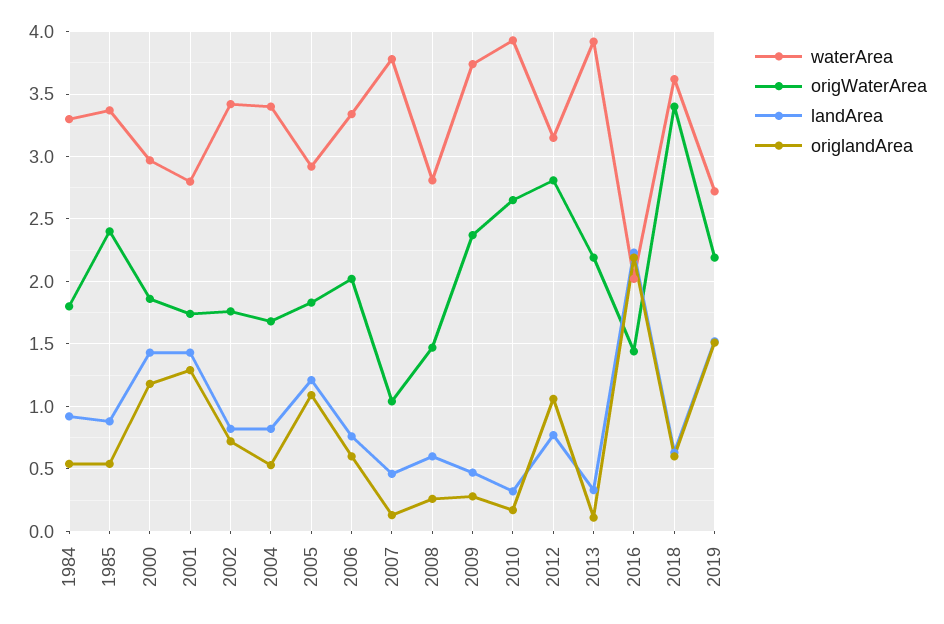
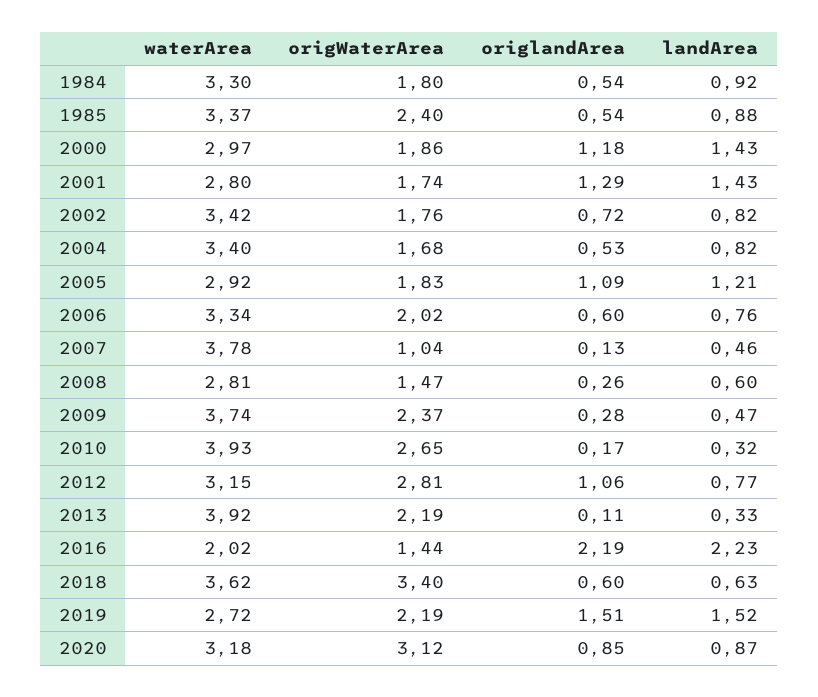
  {
    "waterArea": {
      "1984": 3.3,
      "1985": 3.37,
      "2000": 2.97,
      "2001": 2.8,
      "2002": 3.42,
      "2004": 3.4,
      "2005": 2.92,
      "2006": 3.34,
      "2007": 3.78,
      "2008": 2.81,
      "2009": 3.74,
      "2010": 3.93,
      "2012": 3.15,
      "2013": 3.92,
      "2016": 2.02,
      "2018": 3.62,
-     "2019": 2.72
+     "2019": 2.72,
+     "2020": 3.18
    },
    "origWaterArea": {
      "1984": 1.8,
      "1985": 2.4,
      "2000": 1.86,
      "2001": 1.74,
      "2002": 1.76,
      "2004": 1.68,
      "2005": 1.83,
      "2006": 2.02,
      "2007": 1.04,
      "2008": 1.47,
      "2009": 2.37,
      "2010": 2.65,
      "2012": 2.81,
      "2013": 2.19,
      "2016": 1.44,
      "2018": 3.4,
-     "2019": 2.19
+     "2019": 2.19,
+     "2020": 3.12
    },
    "landArea": {
      "1984": 0.92,
      "1985": 0.88,
      "2000": 1.43,
      "2001": 1.43,
      "2002": 0.82,
      "2004": 0.82,
      "2005": 1.21,
      "2006": 0.76,
      "2007": 0.46,
      "2008": 0.6,
      "2009": 0.47,
      "2010": 0.32,
      "2012": 0.77,
      "2013": 0.33,
      "2016": 2.23,
      "2018": 0.63,
-     "2019": 1.52
+     "2019": 1.52,
+     "2020": 0.87
    },
    "origlandArea": {
      "1984": 0.54,
      "1985": 0.54,
      "2000": 1.18,
      "2001": 1.29,
      "2002": 0.72,
      "2004": 0.53,
      "2005": 1.09,
      "2006": 0.6,
      "2007": 0.13,
      "2008": 0.26,
      "2009": 0.28,
      "2010": 0.17,
      "2012": 1.06,
      "2013": 0.11,
      "2016": 2.19,
      "2018": 0.6,
-     "2019": 1.51
+     "2019": 1.51,
+     "2020": 0.85
    }
  }

